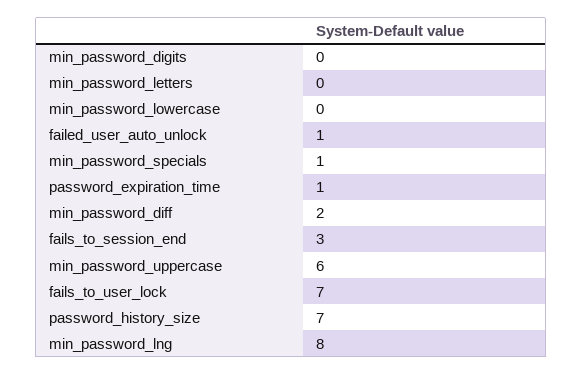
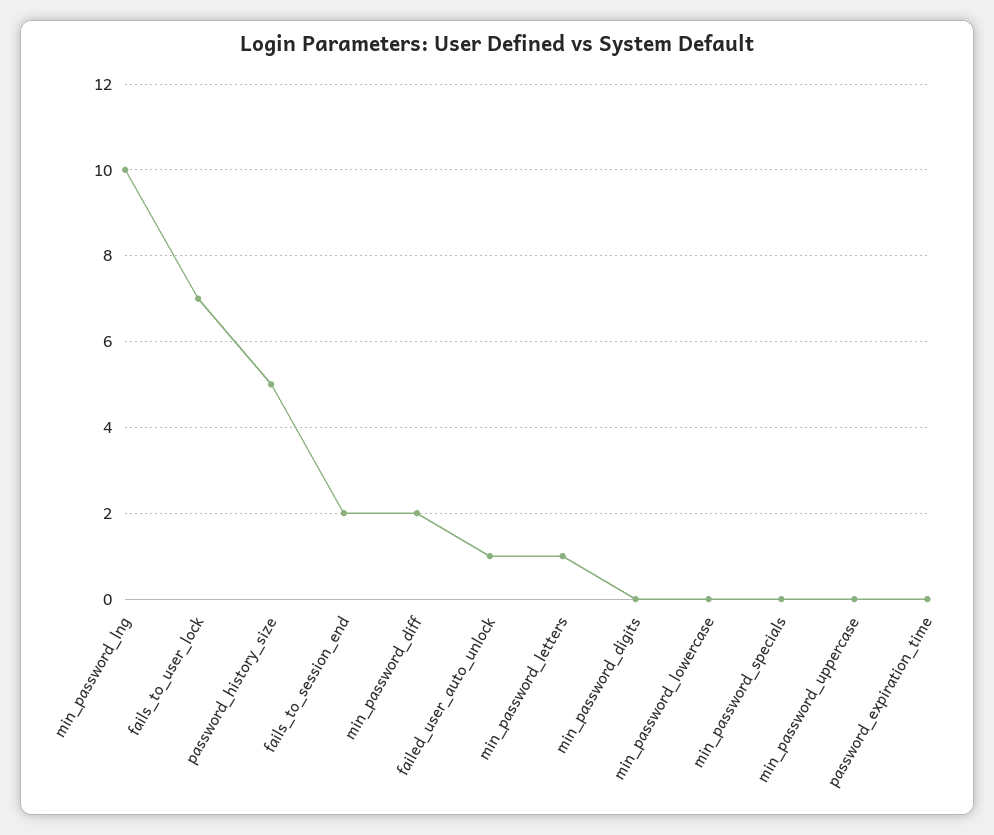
  {
    "min_password_digits": 0,
-   "min_password_letters": 0,
+   "min_password_letters": 1,
    "min_password_lowercase": 0,
    "failed_user_auto_unlock": 1,
-   "min_password_specials": 1,
+   "min_password_specials": 0,
-   "password_expiration_time": 1,
+   "password_expiration_time": 0,
    "min_password_diff": 2,
-   "fails_to_session_end": 3,
+   "fails_to_session_end": 2,
-   "min_password_uppercase": 6,
+   "min_password_uppercase": 0,
    "fails_to_user_lock": 7,
-   "password_history_size": 7,
+   "password_history_size": 5,
-   "min_password_lng": 8
+   "min_password_lng": 10
  }

